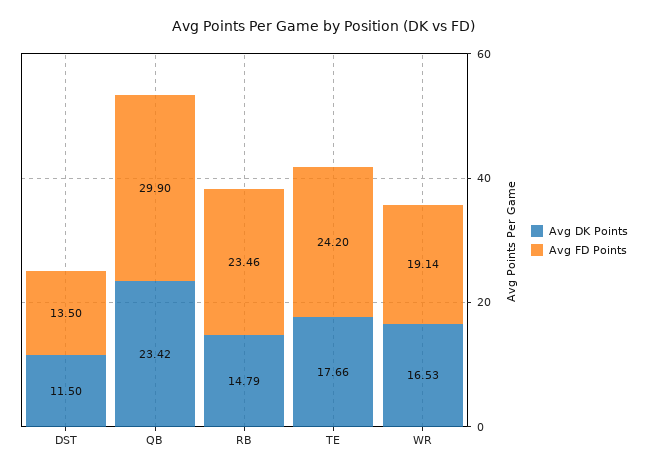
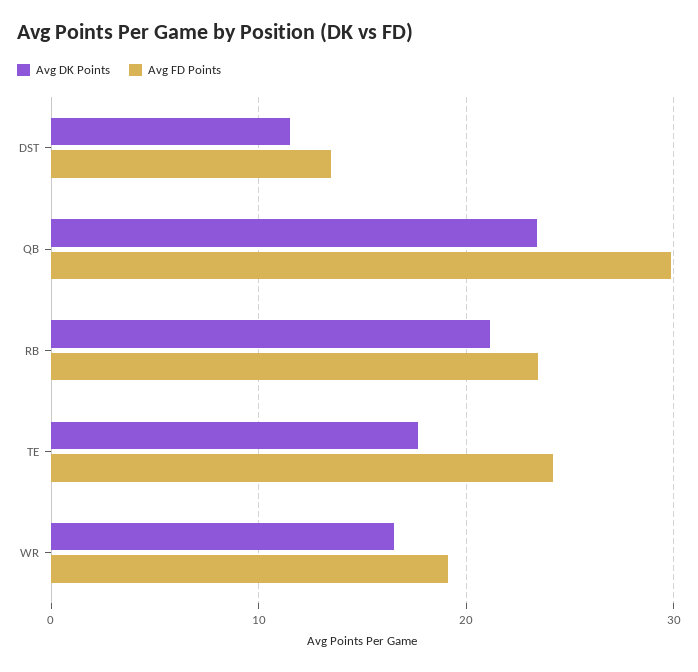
  {
    "Avg DK Points": {
      "DST": 11.5,
      "QB": 23.42,
-     "RB": 14.79,
+     "RB": 21,
      "TE": 17.66,
      "WR": 16.53
    },
    "Avg FD Points": {
      "DST": 13.5,
      "QB": 29.9,
      "RB": 23.46,
      "TE": 24.2,
      "WR": 19.14
    }
  }

